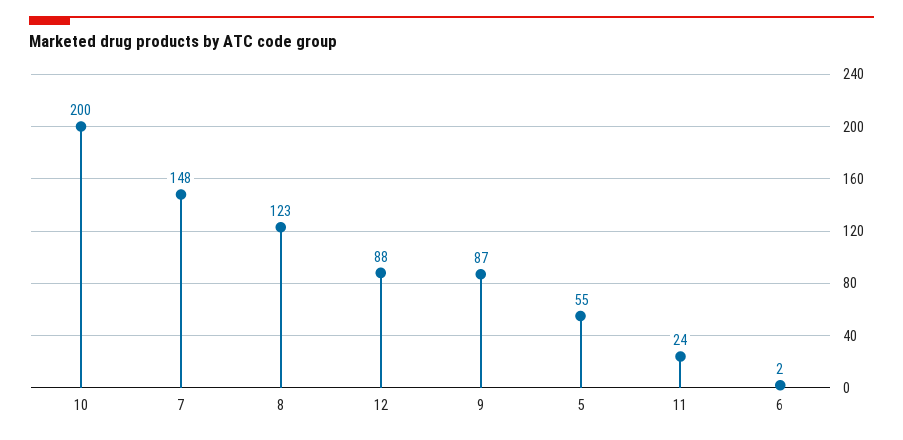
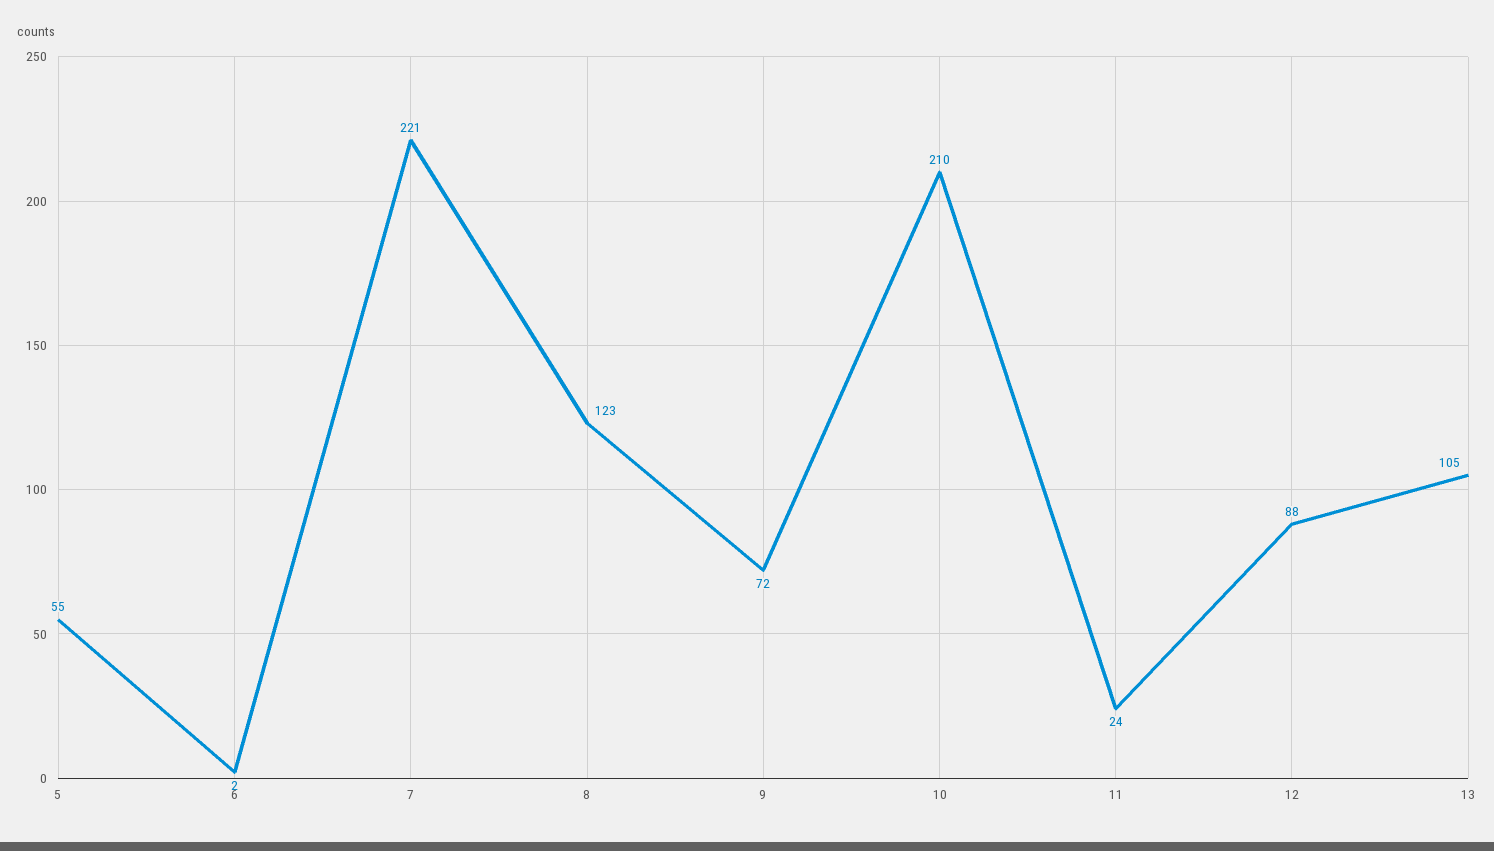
  {
-   "10": 200,
+   "10": 210,
-   "7": 148,
+   "7": 221,
    "8": 123,
    "12": 88,
-   "9": 87,
+   "9": 72,
    "5": 55,
    "11": 24,
-   "6": 2
+   "6": 2,
+   "13": 105
  }

